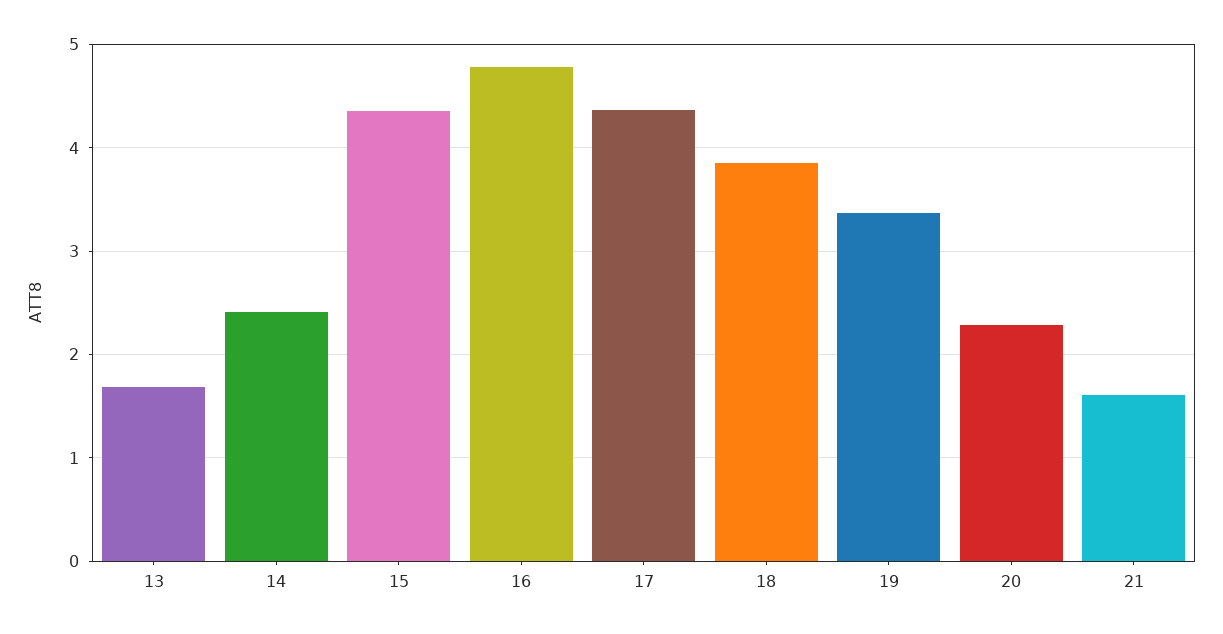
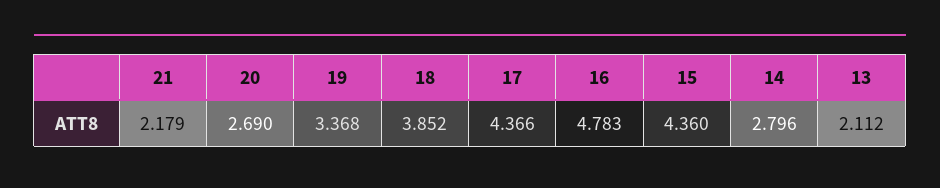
  {
-   "13": 1.7,
+   "13": 2.112,
-   "14": 2.4,
+   "14": 2.796,
    "15": 4.36,
    "16": 4.783,
    "17": 4.366,
    "18": 3.852,
    "19": 3.368,
-   "20": 2.3,
+   "20": 2.69,
-   "21": 1.6
+   "21": 2.179
  }

